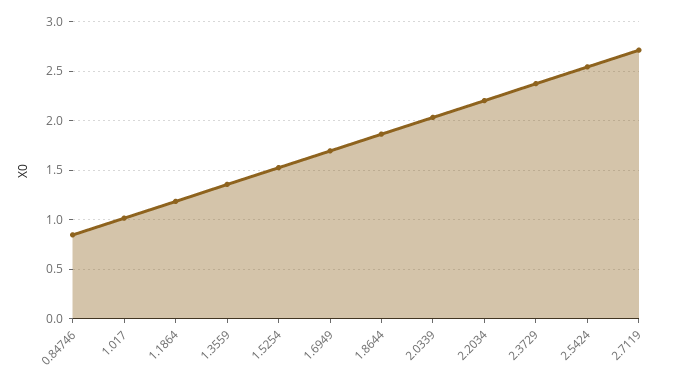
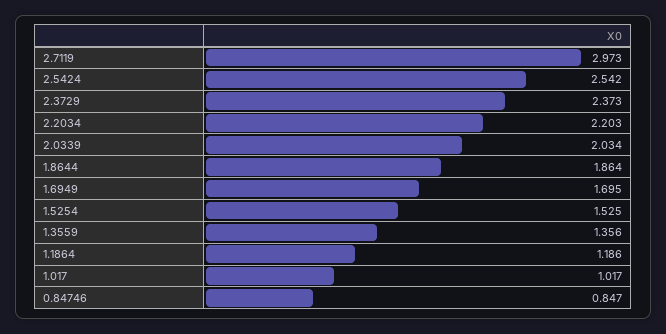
  {
    "0.84746": 0.847,
    "1.017": 1.017,
    "1.1864": 1.186,
    "1.3559": 1.356,
    "1.5254": 1.525,
    "1.6949": 1.695,
    "1.8644": 1.864,
    "2.0339": 2.034,
    "2.2034": 2.203,
    "2.3729": 2.373,
    "2.5424": 2.542,
-   "2.7119": 2.7
+   "2.7119": 2.973
  }

